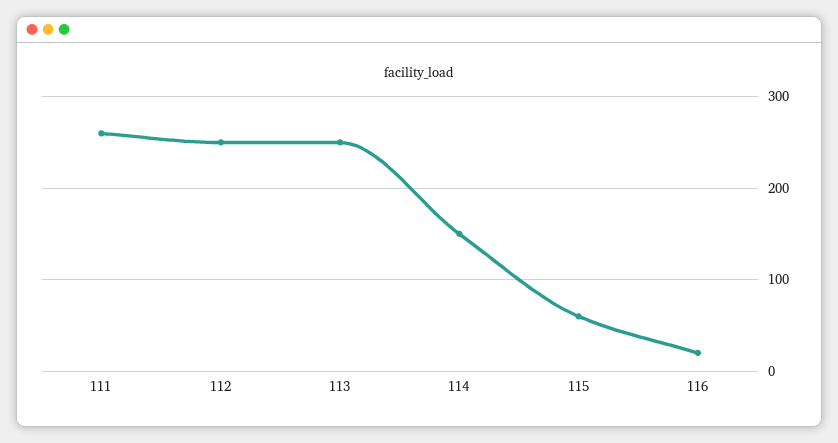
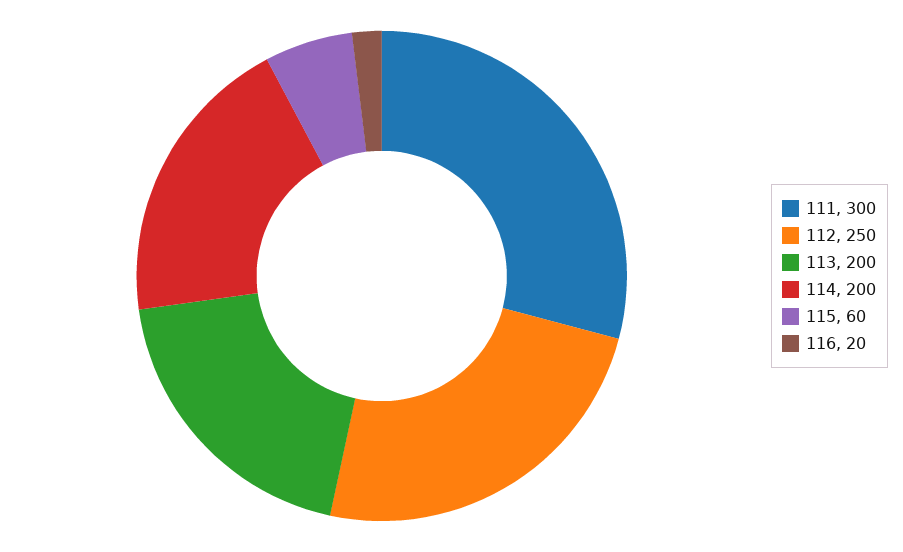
  {
-   "111": 260,
+   "111": 300,
    "112": 250,
-   "113": 250,
+   "113": 200,
-   "114": 150,
+   "114": 200,
    "115": 60,
    "116": 20
  }

